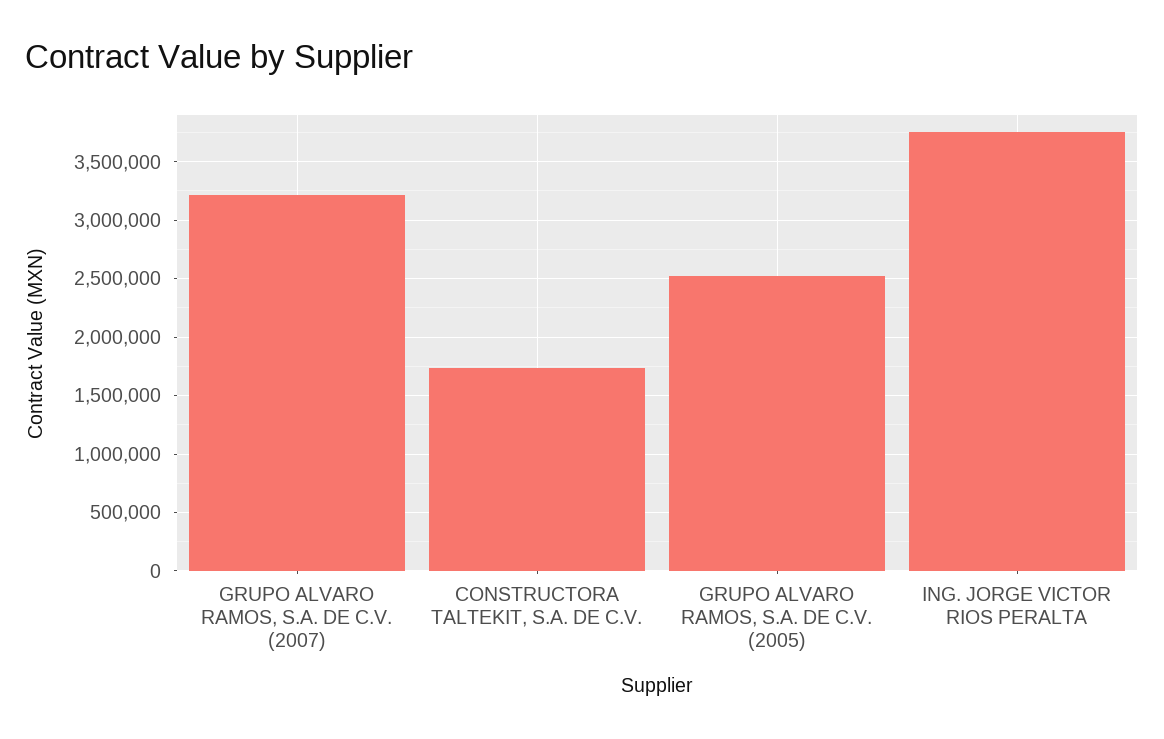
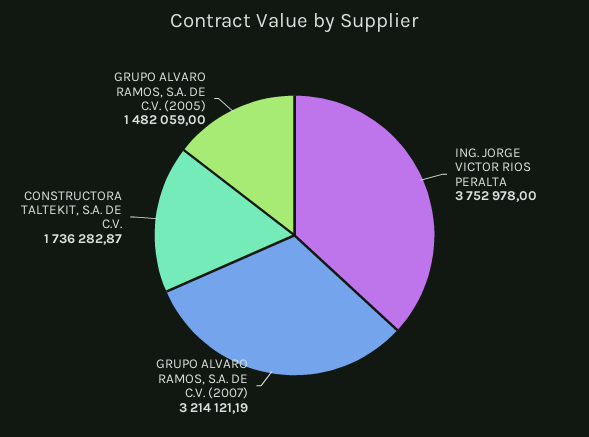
  {
    "GRUPO ALVARO RAMOS, S.A. DE C.V. (2007)": 3214121.19,
    "CONSTRUCTORA TALTEKIT, S.A. DE C.V.": 1736282.87,
-   "GRUPO ALVARO RAMOS, S.A. DE C.V. (2005)": 2500000,
+   "GRUPO ALVARO RAMOS, S.A. DE C.V. (2005)": 1482059,
    "ING. JORGE VICTOR RIOS PERALTA": 3752978
  }

